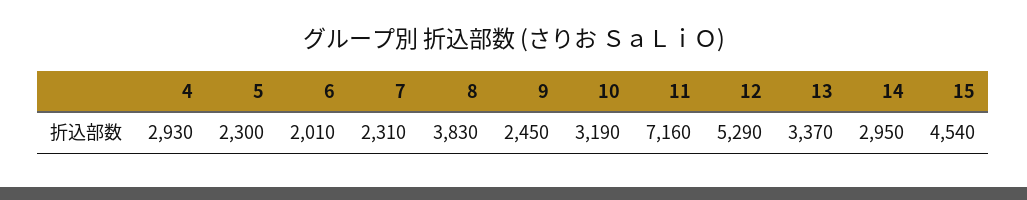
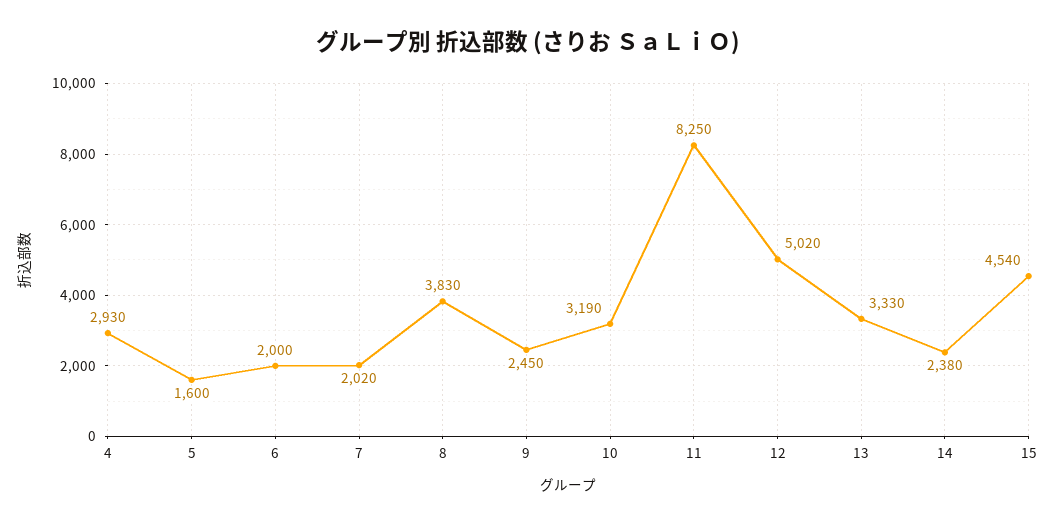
  {
    "4": 2930,
-   "5": 2300,
+   "5": 1600,
-   "6": 2010,
+   "6": 2000,
-   "7": 2310,
+   "7": 2020,
    "8": 3830,
    "9": 2450,
    "10": 3190,
-   "11": 7160,
+   "11": 8250,
-   "12": 5290,
+   "12": 5020,
-   "13": 3370,
+   "13": 3330,
-   "14": 2950,
+   "14": 2380,
    "15": 4540
  }

